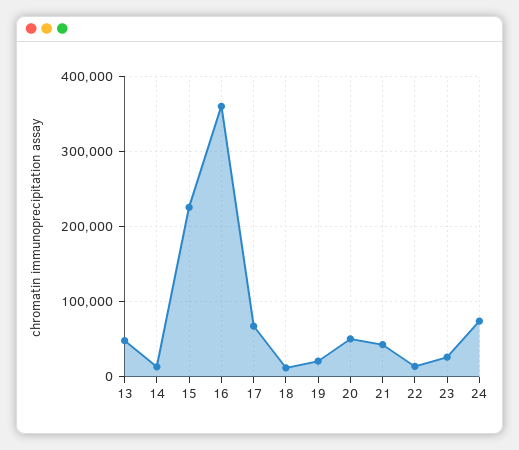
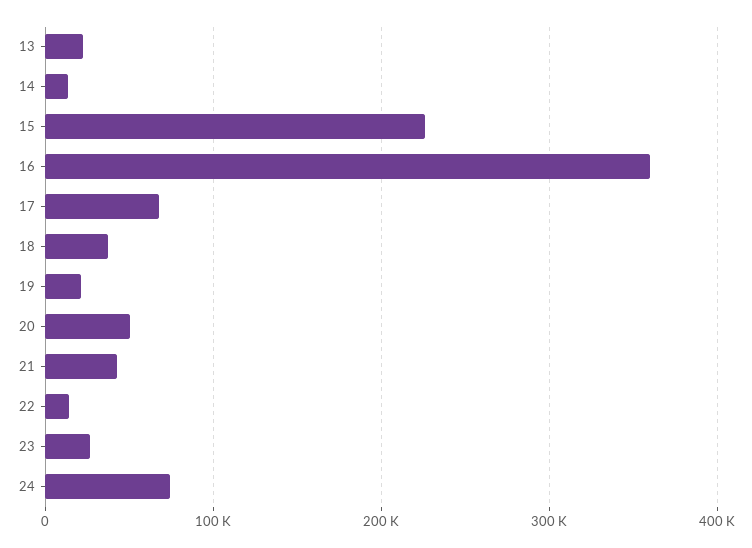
  {
-   "13": 50000,
+   "13": 20000,
    "14": 10000,
    "15": 230000,
    "16": 360000,
    "17": 70000,
-   "18": 10000,
+   "18": 40000,
    "19": 20000,
    "20": 50000,
    "21": 40000,
    "22": 10000,
    "23": 30000,
    "24": 70000
  }

